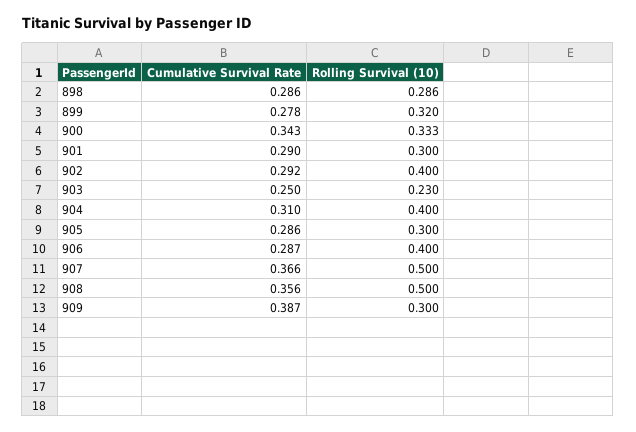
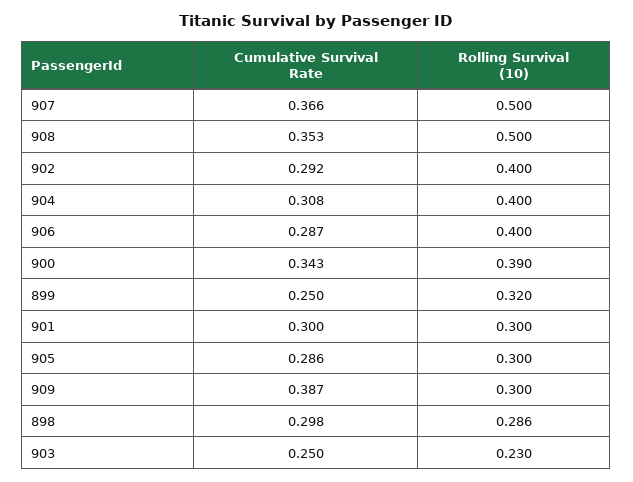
  {
    "Cumulative Survival Rate": {
-     "898": 0.286,
+     "898": 0.298,
-     "899": 0.278,
+     "899": 0.25,
      "900": 0.343,
-     "901": 0.29,
+     "901": 0.3,
      "902": 0.292,
      "903": 0.25,
-     "904": 0.31,
+     "904": 0.308,
      "905": 0.286,
      "906": 0.287,
      "907": 0.366,
-     "908": 0.356,
+     "908": 0.353,
      "909": 0.387
    },
    "Rolling Survival (10)": {
      "898": 0.286,
      "899": 0.32,
-     "900": 0.333,
+     "900": 0.39,
      "901": 0.3,
      "902": 0.4,
      "903": 0.23,
      "904": 0.4,
      "905": 0.3,
      "906": 0.4,
      "907": 0.5,
      "908": 0.5,
      "909": 0.3
    }
  }

